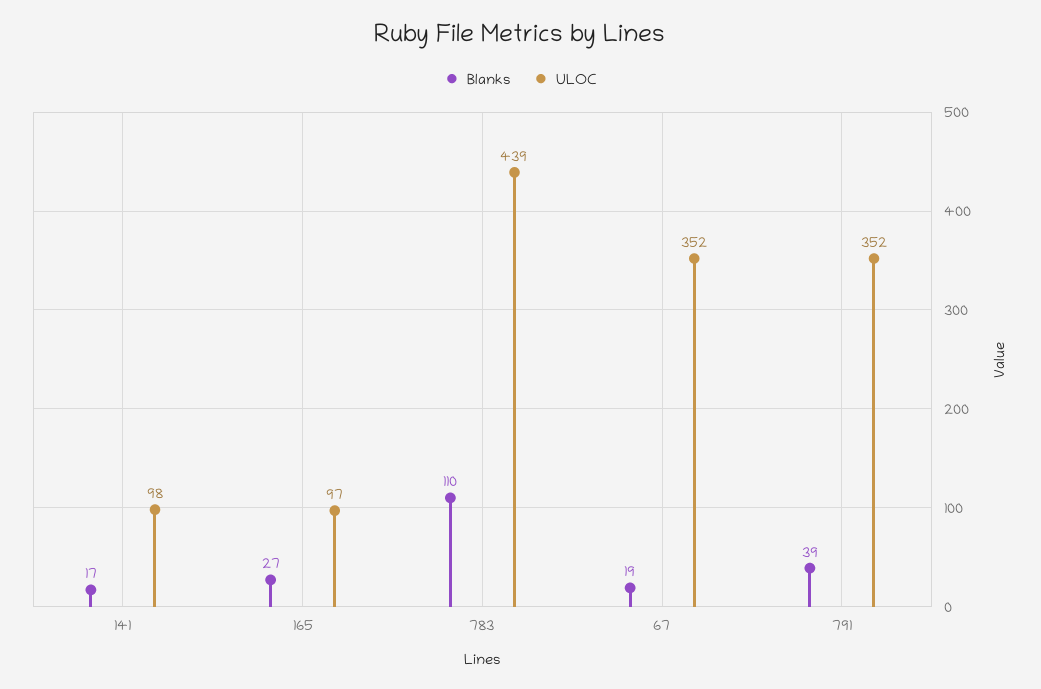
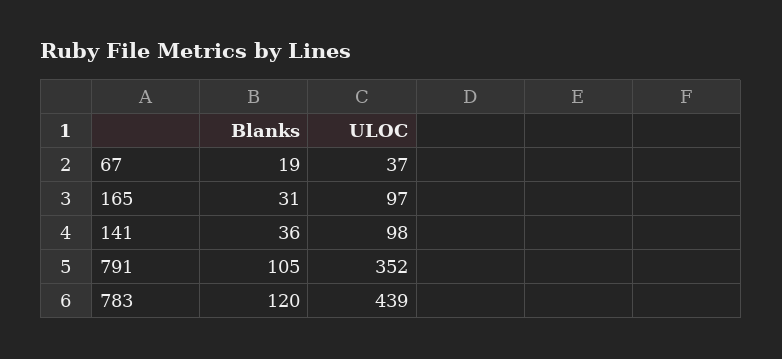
  {
    "Blanks": {
-     "141": 17,
+     "141": 36,
-     "165": 27,
+     "165": 31,
-     "783": 110,
+     "783": 120,
      "67": 19,
-     "791": 39
+     "791": 105
    },
    "ULOC": {
      "141": 98,
      "165": 97,
      "783": 439,
-     "67": 352,
+     "67": 37,
      "791": 352
    }
  }

